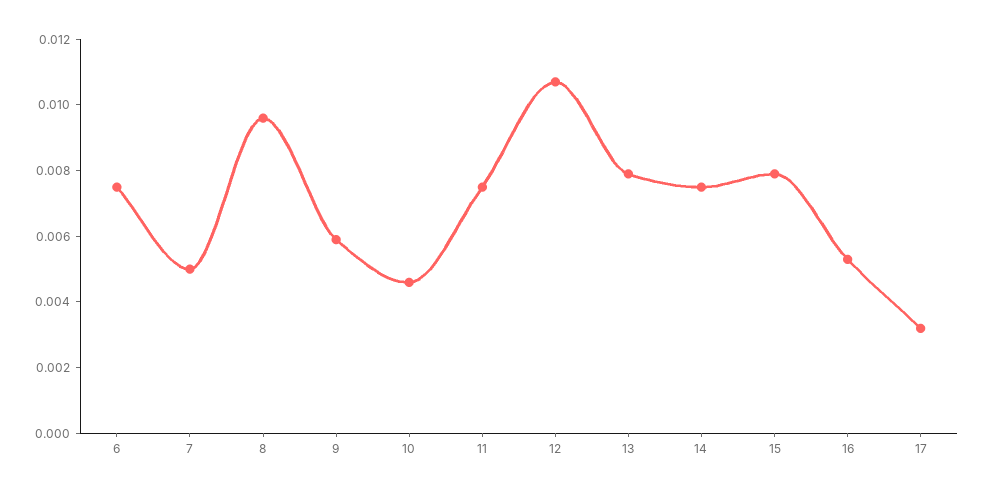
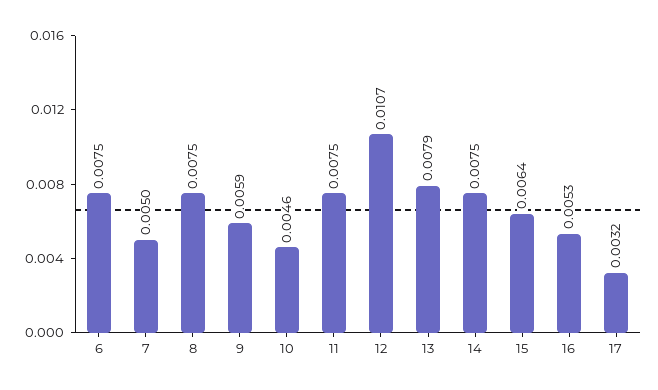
  {
    "6": 0.0075,
    "7": 0.005,
-   "8": 0.0095,
+   "8": 0.0075,
    "9": 0.0059,
    "10": 0.0046,
    "11": 0.0075,
    "12": 0.0107,
    "13": 0.0079,
    "14": 0.0075,
-   "15": 0.008,
+   "15": 0.0064,
    "16": 0.0053,
    "17": 0.0032
  }

